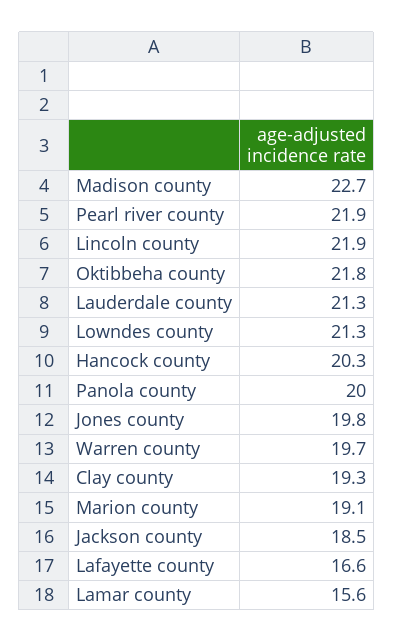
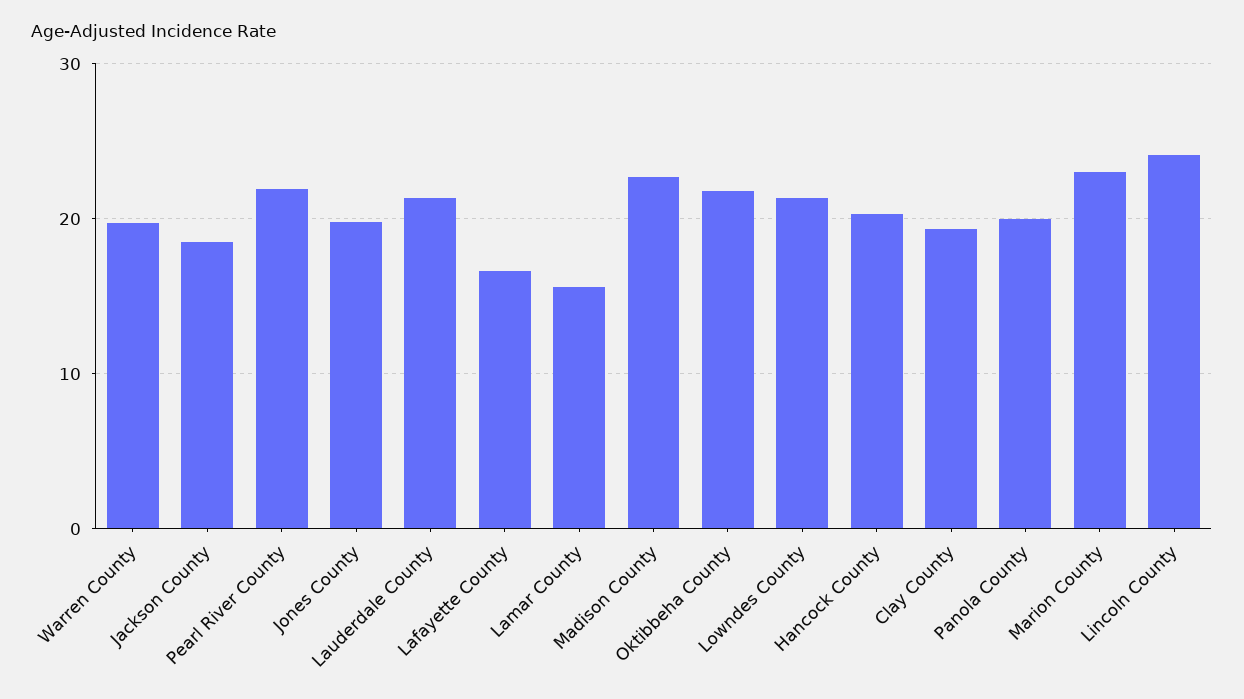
  {
    "Madison county": 22.7,
    "Pearl river county": 21.9,
-   "Lincoln county": 21.9,
+   "Lincoln county": 24,
    "Oktibbeha county": 21.8,
    "Lauderdale county": 21.3,
    "Lowndes county": 21.3,
    "Hancock county": 20.3,
    "Panola county": 20,
    "Jones county": 19.8,
    "Warren county": 19.7,
    "Clay county": 19.3,
-   "Marion county": 19.1,
+   "Marion county": 23,
    "Jackson county": 18.5,
    "Lafayette county": 16.6,
    "Lamar county": 15.6
  }

